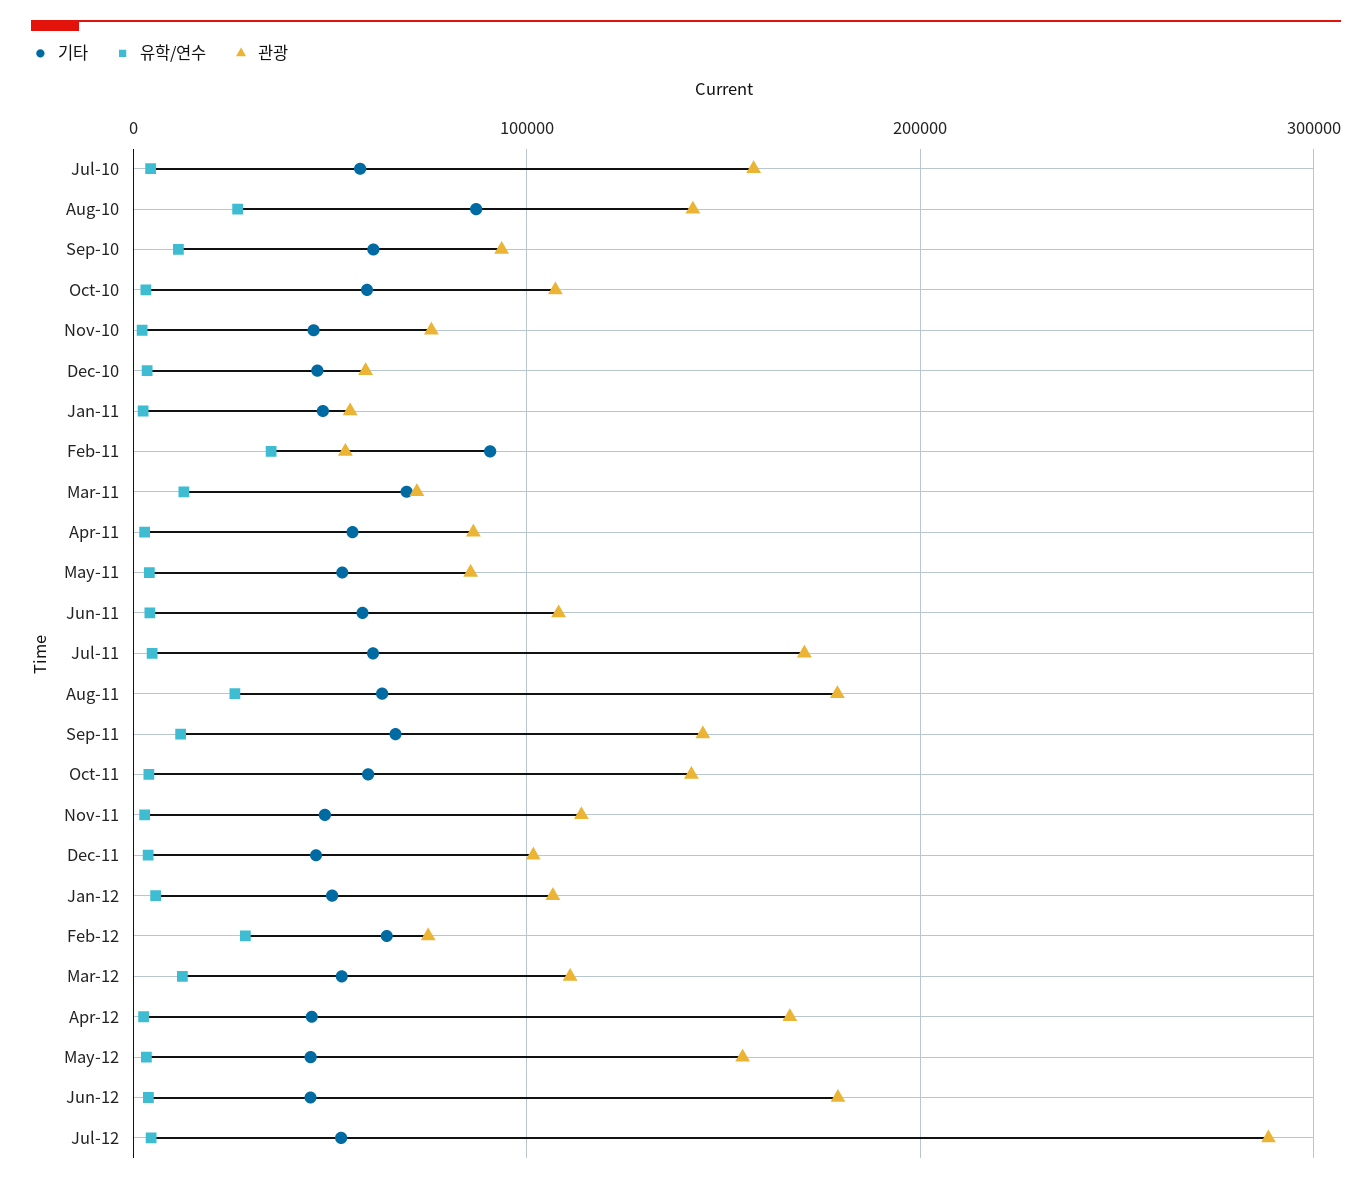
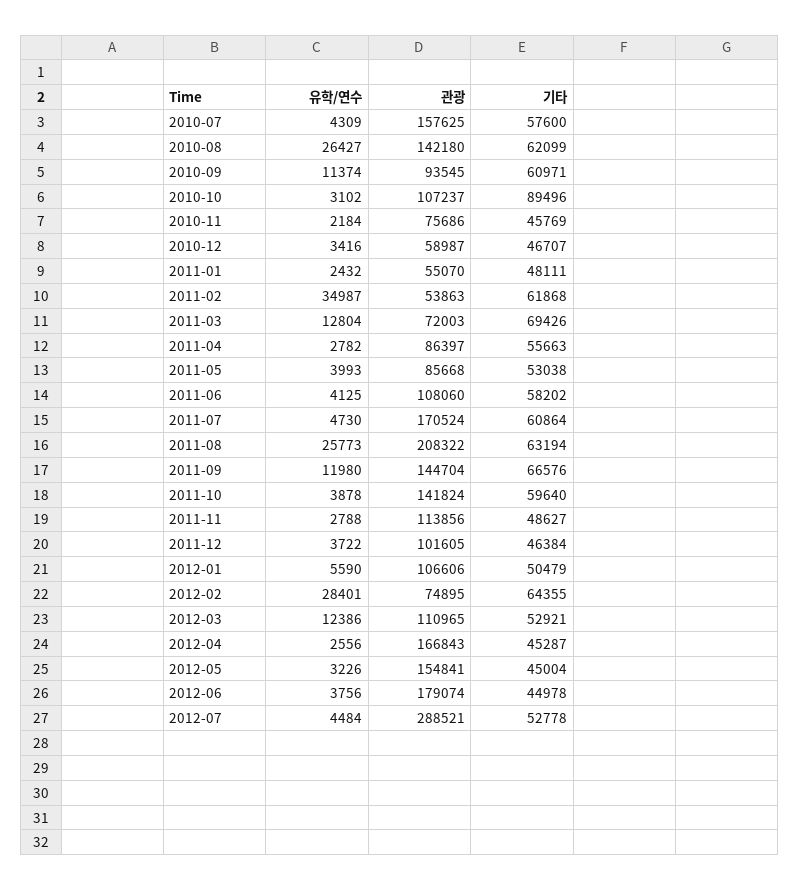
  {
    "기타": {
      "Jul-10": 57600,
-     "Aug-10": 90000,
+     "Aug-10": 62099,
      "Sep-10": 60971,
-     "Oct-10": 60000,
+     "Oct-10": 89496,
      "Nov-10": 45769,
      "Dec-10": 46707,
      "Jan-11": 48111,
-     "Feb-11": 90000,
+     "Feb-11": 61868,
      "Mar-11": 69426,
      "Apr-11": 55663,
      "May-11": 53038,
      "Jun-11": 58202,
      "Jul-11": 60864,
      "Aug-11": 63194,
      "Sep-11": 66576,
      "Oct-11": 59640,
      "Nov-11": 48627,
      "Dec-11": 46384,
      "Jan-12": 50479,
      "Feb-12": 64355,
      "Mar-12": 52921,
      "Apr-12": 45287,
      "May-12": 45004,
      "Jun-12": 44978,
      "Jul-12": 52778
    },
    "유학/연수": {
      "Jul-10": 4309,
      "Aug-10": 26427,
      "Sep-10": 11374,
      "Oct-10": 3102,
      "Nov-10": 2184,
      "Dec-10": 3416,
      "Jan-11": 2432,
      "Feb-11": 34987,
      "Mar-11": 12804,
      "Apr-11": 2782,
      "May-11": 3993,
      "Jun-11": 4125,
      "Jul-11": 4730,
      "Aug-11": 25773,
      "Sep-11": 11980,
      "Oct-11": 3878,
      "Nov-11": 2788,
      "Dec-11": 3722,
      "Jan-12": 5590,
      "Feb-12": 28401,
      "Mar-12": 12386,
      "Apr-12": 2556,
      "May-12": 3226,
      "Jun-12": 3756,
      "Jul-12": 4484
    },
    "관광": {
      "Jul-10": 157625,
      "Aug-10": 142180,
      "Sep-10": 93545,
      "Oct-10": 107237,
      "Nov-10": 75686,
      "Dec-10": 58987,
      "Jan-11": 55070,
      "Feb-11": 53863,
      "Mar-11": 72003,
      "Apr-11": 86397,
      "May-11": 85668,
      "Jun-11": 108060,
      "Jul-11": 170524,
-     "Aug-11": 180000,
+     "Aug-11": 208322,
      "Sep-11": 144704,
      "Oct-11": 141824,
      "Nov-11": 113856,
      "Dec-11": 101605,
      "Jan-12": 106606,
      "Feb-12": 74895,
      "Mar-12": 110965,
      "Apr-12": 166843,
      "May-12": 154841,
      "Jun-12": 179074,
      "Jul-12": 288521
    }
  }

